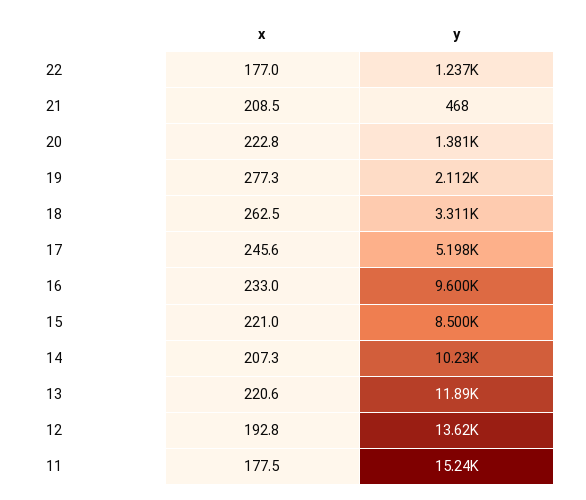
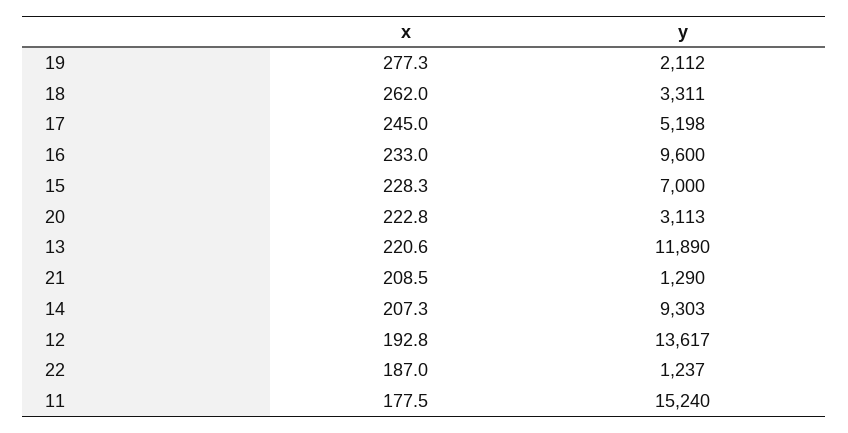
  {
    "x": {
-     "22": 177,
+     "22": 187,
      "21": 208.5,
      "20": 222.8,
      "19": 277.3,
-     "18": 262.5,
+     "18": 262,
-     "17": 245.6,
+     "17": 245,
      "16": 233,
-     "15": 221,
+     "15": 228.3,
      "14": 207.3,
      "13": 220.6,
      "12": 192.8,
      "11": 177.5
    },
    "y": {
      "22": 1237,
-     "21": 468,
+     "21": 1290,
-     "20": 1381,
+     "20": 3113,
      "19": 2112,
      "18": 3311,
      "17": 5198,
      "16": 9600,
-     "15": 8500,
+     "15": 7000,
-     "14": 10230,
+     "14": 9303,
      "13": 11890,
      "12": 13617,
      "11": 15240
    }
  }

